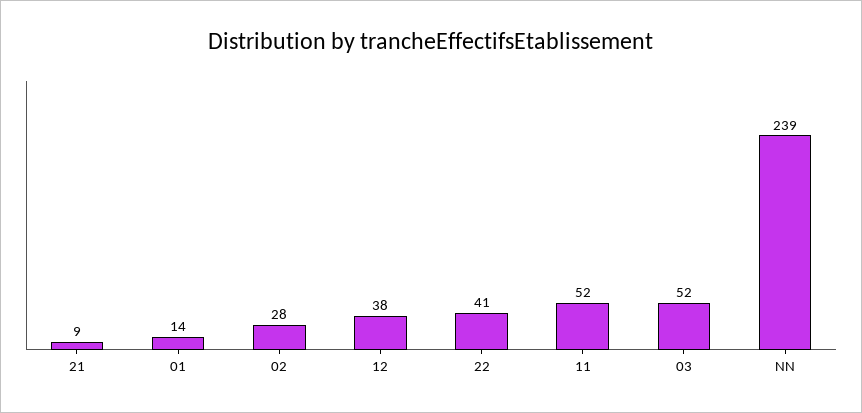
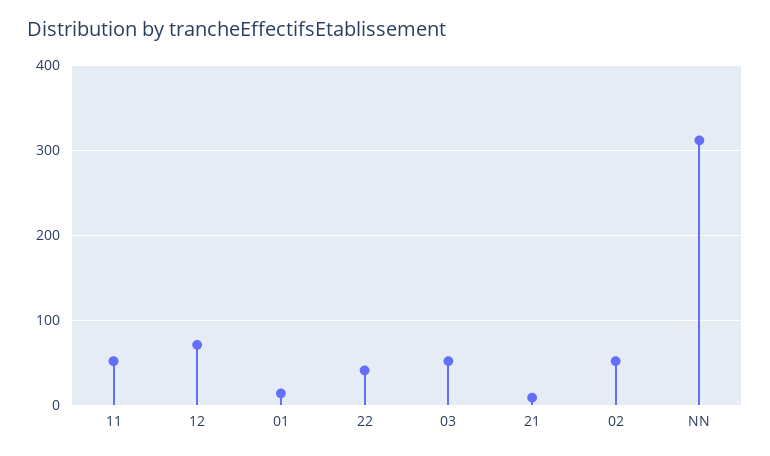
  {
    "21": 9,
    "01": 14,
-   "02": 28,
+   "02": 50,
-   "12": 38,
+   "12": 70,
    "22": 41,
    "11": 52,
    "03": 52,
-   "NN": 239
+   "NN": 310
  }

